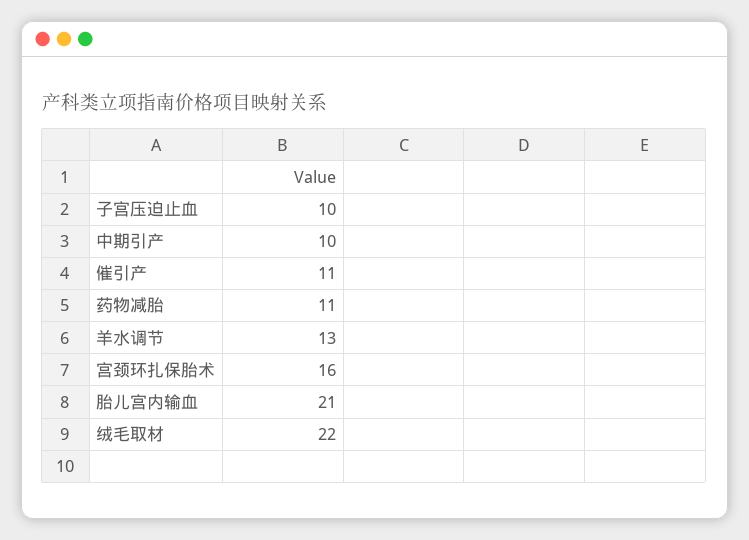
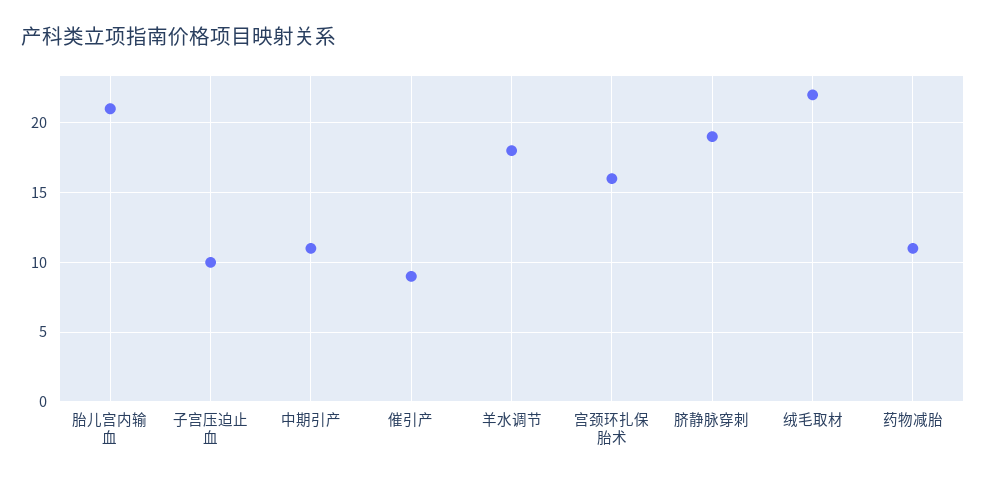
  {
    "子宫压迫止血": 10,
-   "中期引产": 10,
+   "中期引产": 11,
-   "催引产": 11,
+   "催引产": 9,
    "药物减胎": 11,
-   "羊水调节": 13,
+   "羊水调节": 18,
    "宫颈环扎保胎术": 16,
    "胎儿宫内输血": 21,
-   "绒毛取材": 22
+   "绒毛取材": 22,
+   "脐静脉穿刺": 19
  }

